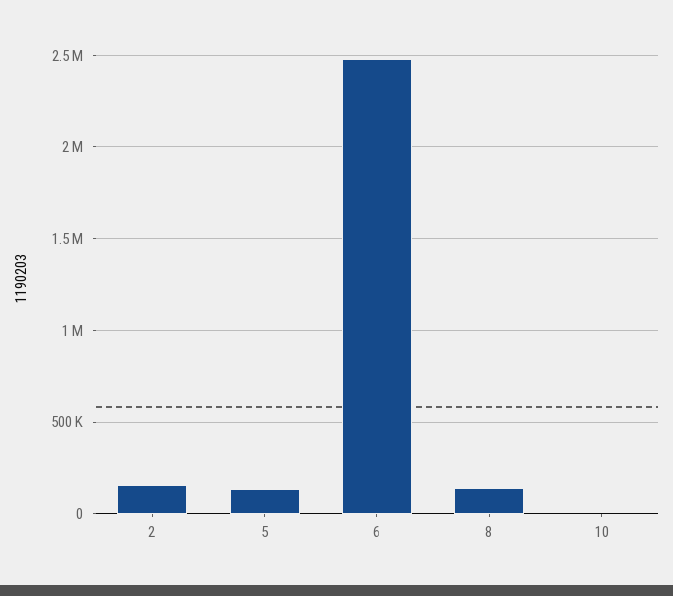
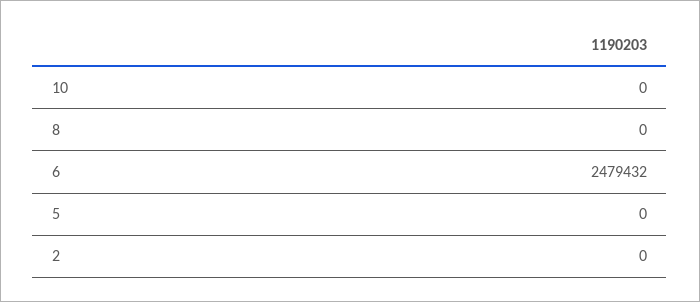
  {
-   "2": 150000,
+   "2": 0,
-   "5": 150000,
+   "5": 0,
    "6": 2479432,
-   "8": 150000,
+   "8": 0,
    "10": 0
  }

